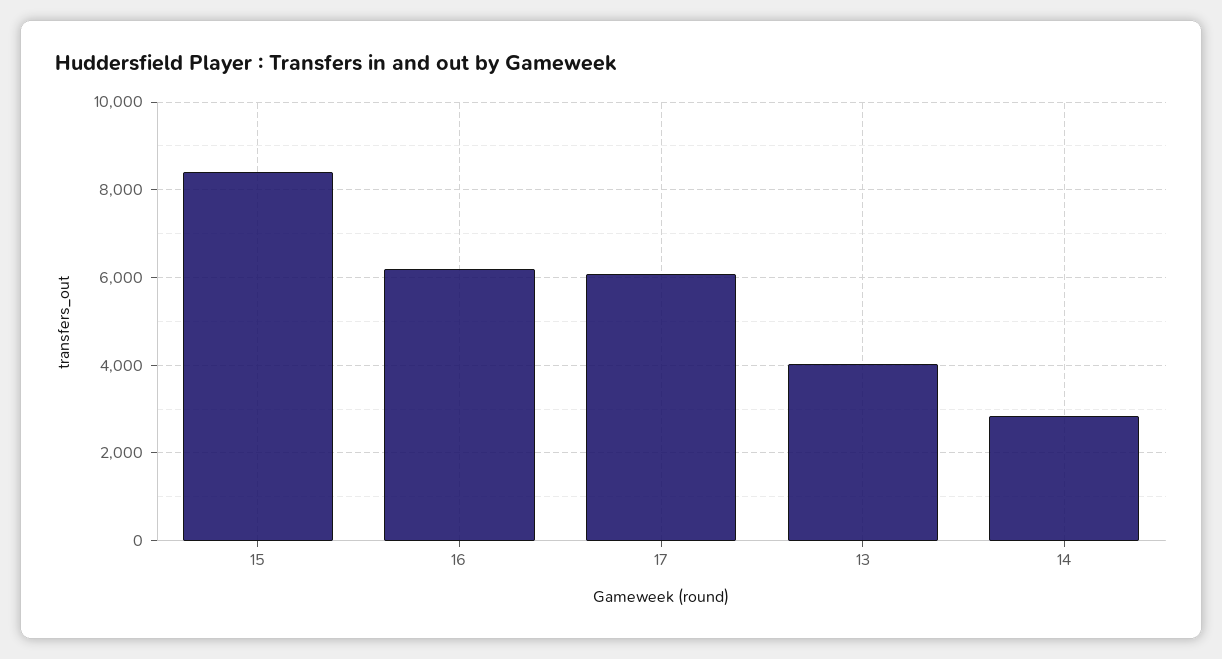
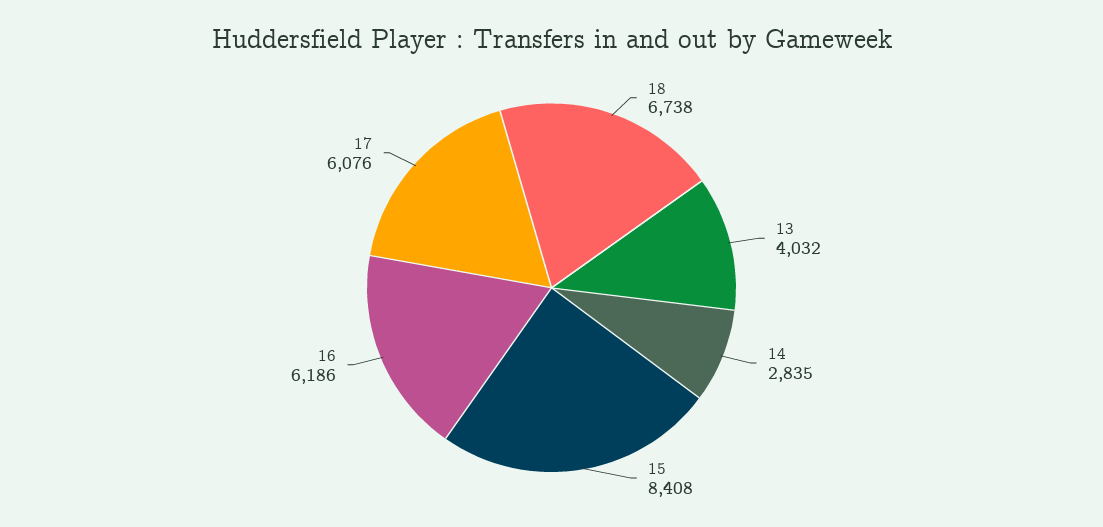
  {
    "15": 8408,
    "16": 6186,
    "17": 6076,
    "13": 4032,
-   "14": 2835
+   "14": 2835,
+   "18": 6738
  }

